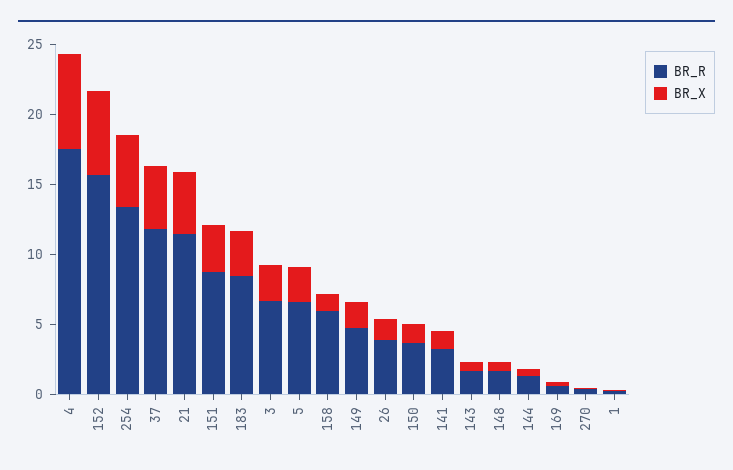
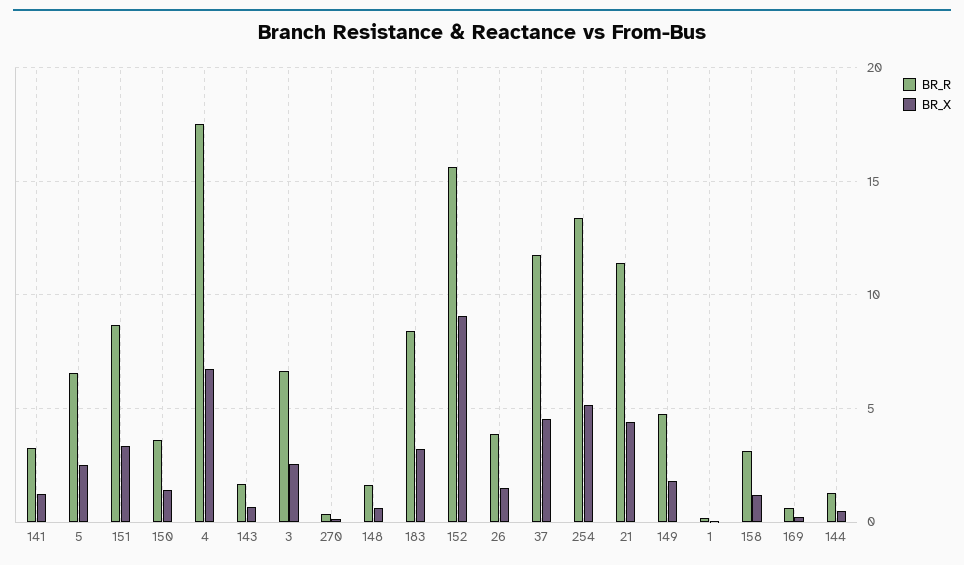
  {
    "BR_R": {
      "4": 17.5,
      "152": 15.5,
      "254": 13.5,
      "37": 12,
      "21": 11.5,
      "151": 8.5,
      "183": 8.5,
      "3": 6.5,
      "5": 6.5,
-     "158": 6,
+     "158": 3,
      "149": 5,
      "26": 4,
      "150": 3.5,
      "141": 3.5,
      "143": 1.5,
      "148": 1.5,
      "144": 1.5,
      "169": 0.5,
      "270": 0.5,
      "1": 0
    },
    "BR_X": {
      "4": 6.5,
-     "152": 6,
+     "152": 9,
      "254": 5,
      "37": 4.5,
      "21": 4.5,
      "151": 3.5,
      "183": 3,
      "3": 2.5,
      "5": 2.5,
      "158": 1,
      "149": 2,
      "26": 1.5,
      "150": 1.5,
      "141": 1.5,
      "143": 0.5,
      "148": 0.5,
      "144": 0.5,
      "169": 0,
      "270": 0,
      "1": 0
    }
  }

